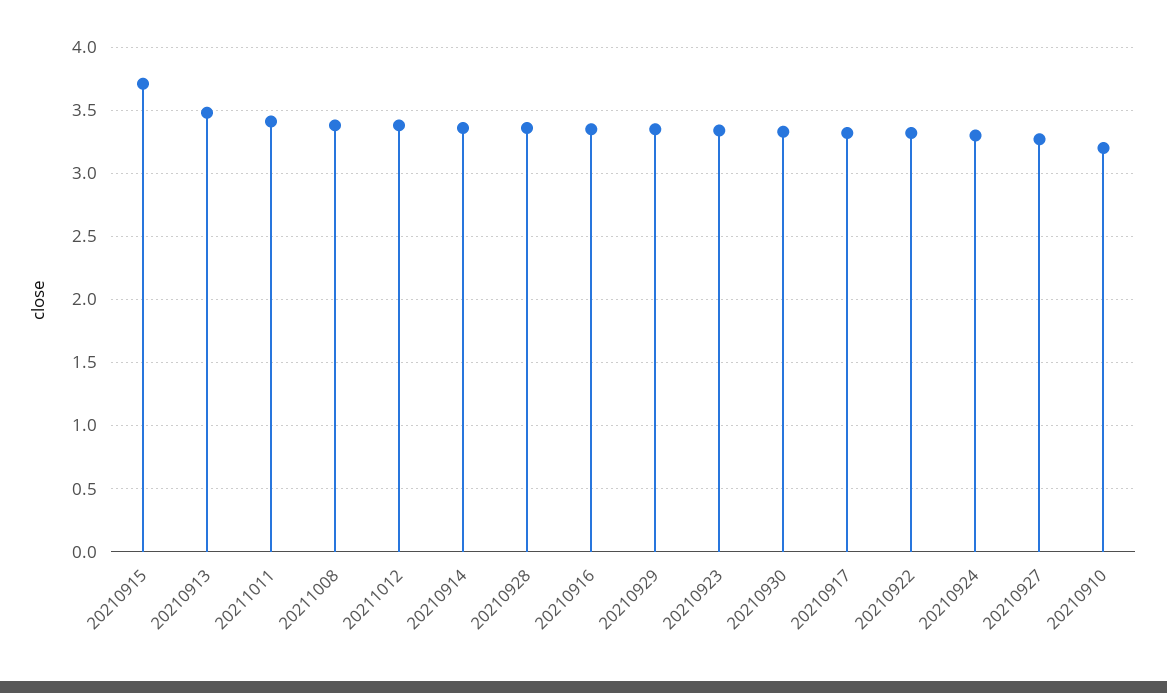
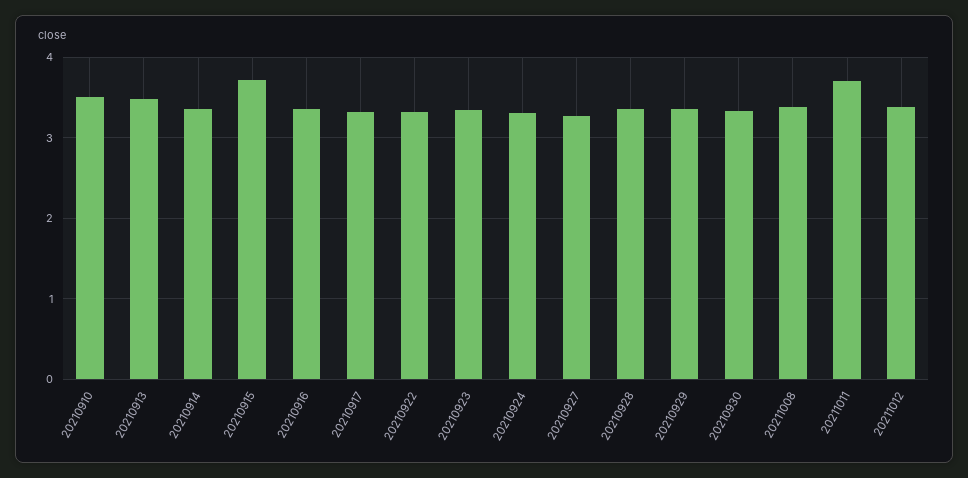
  {
    "20210915": 3.7,
    "20210913": 3.5,
-   "20211011": 3.4,
+   "20211011": 3.7,
    "20211008": 3.4,
    "20211012": 3.4,
    "20210914": 3.35,
    "20210928": 3.35,
    "20210916": 3.35,
    "20210929": 3.35,
    "20210923": 3.35,
    "20210930": 3.35,
    "20210917": 3.3,
    "20210922": 3.3,
    "20210924": 3.3,
    "20210927": 3.25,
-   "20210910": 3.2
+   "20210910": 3.5
  }

